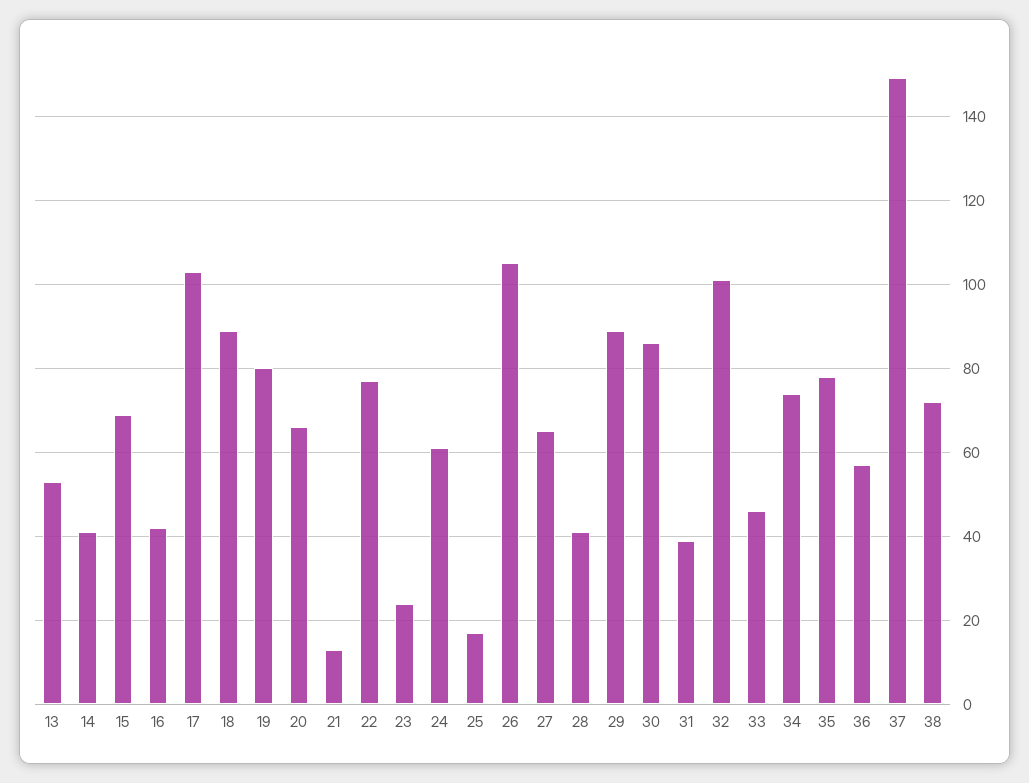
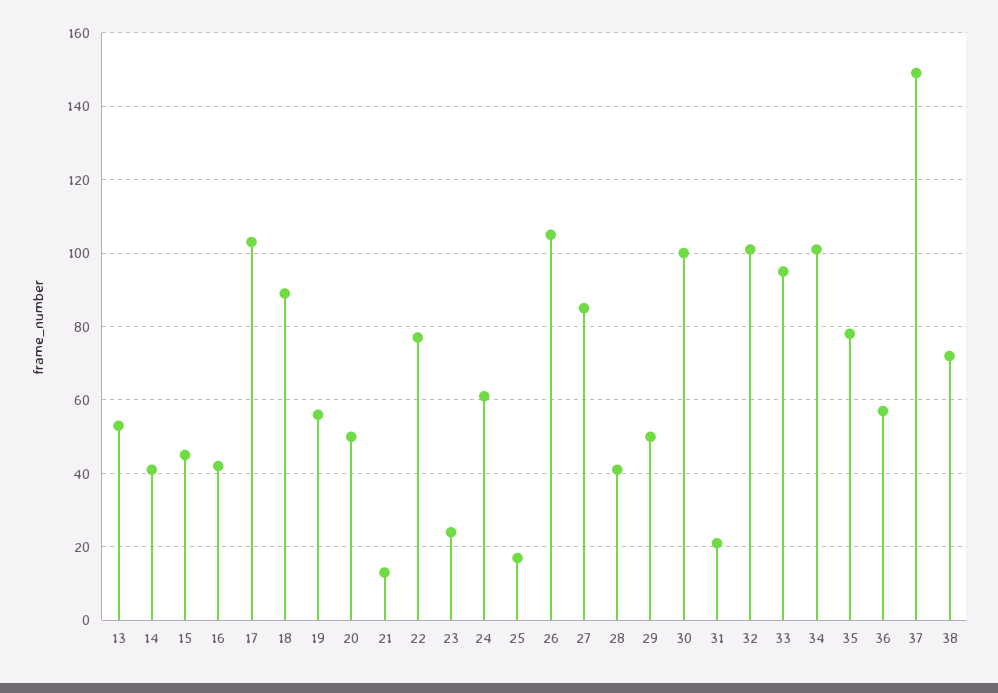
  {
    "13": 55,
    "14": 40,
-   "15": 70,
+   "15": 45,
    "16": 40,
    "17": 105,
    "18": 90,
-   "19": 80,
+   "19": 55,
-   "20": 65,
+   "20": 50,
    "21": 15,
    "22": 75,
    "23": 25,
    "24": 60,
    "25": 15,
    "26": 105,
-   "27": 65,
+   "27": 85,
    "28": 40,
-   "29": 90,
+   "29": 50,
-   "30": 85,
+   "30": 100,
-   "31": 40,
+   "31": 20,
    "32": 100,
-   "33": 45,
+   "33": 95,
-   "34": 75,
+   "34": 100,
    "35": 80,
    "36": 55,
    "37": 150,
    "38": 70
  }

